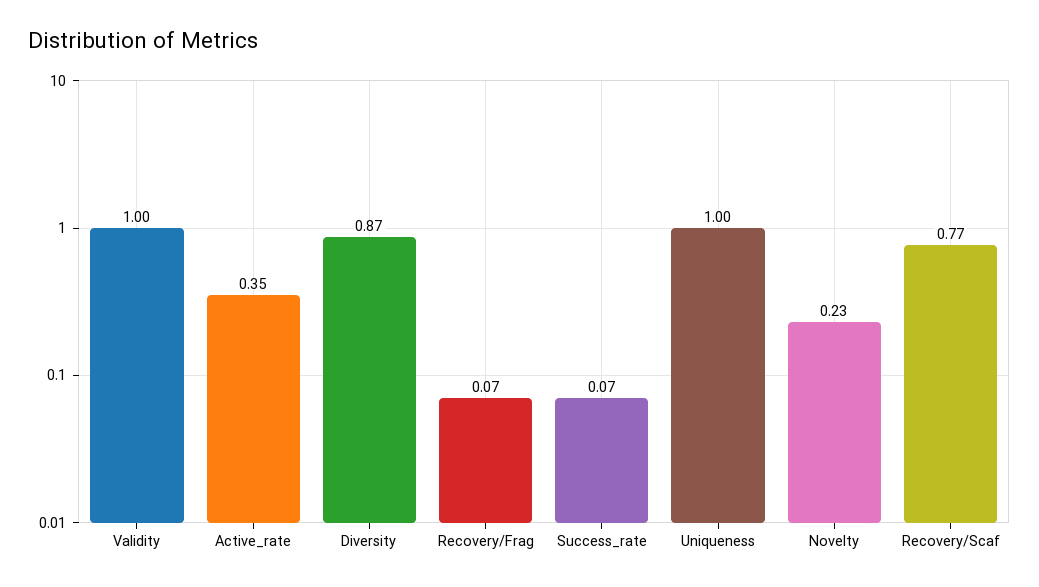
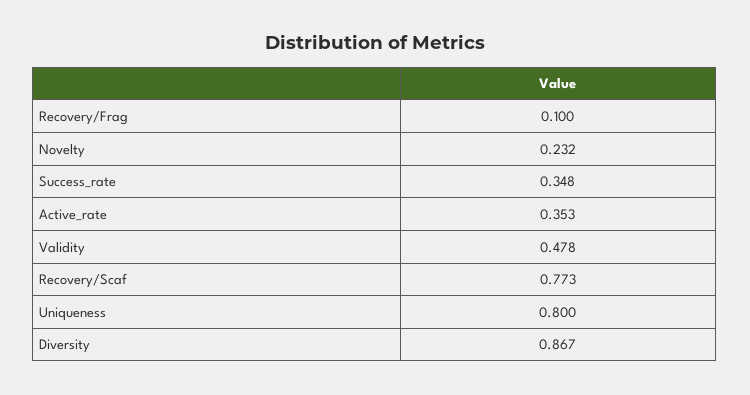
  {
-   "Validity": 1,
+   "Validity": 0.478,
    "Active_rate": 0.353,
    "Diversity": 0.867,
-   "Recovery/Frag": 0.07,
+   "Recovery/Frag": 0.1,
-   "Success_rate": 0.07,
+   "Success_rate": 0.348,
-   "Uniqueness": 1,
+   "Uniqueness": 0.8,
    "Novelty": 0.232,
    "Recovery/Scaf": 0.773
  }

